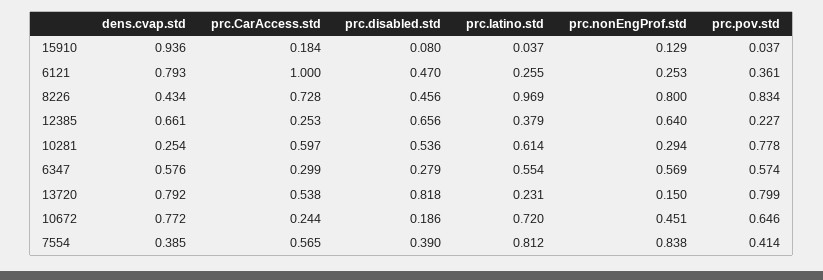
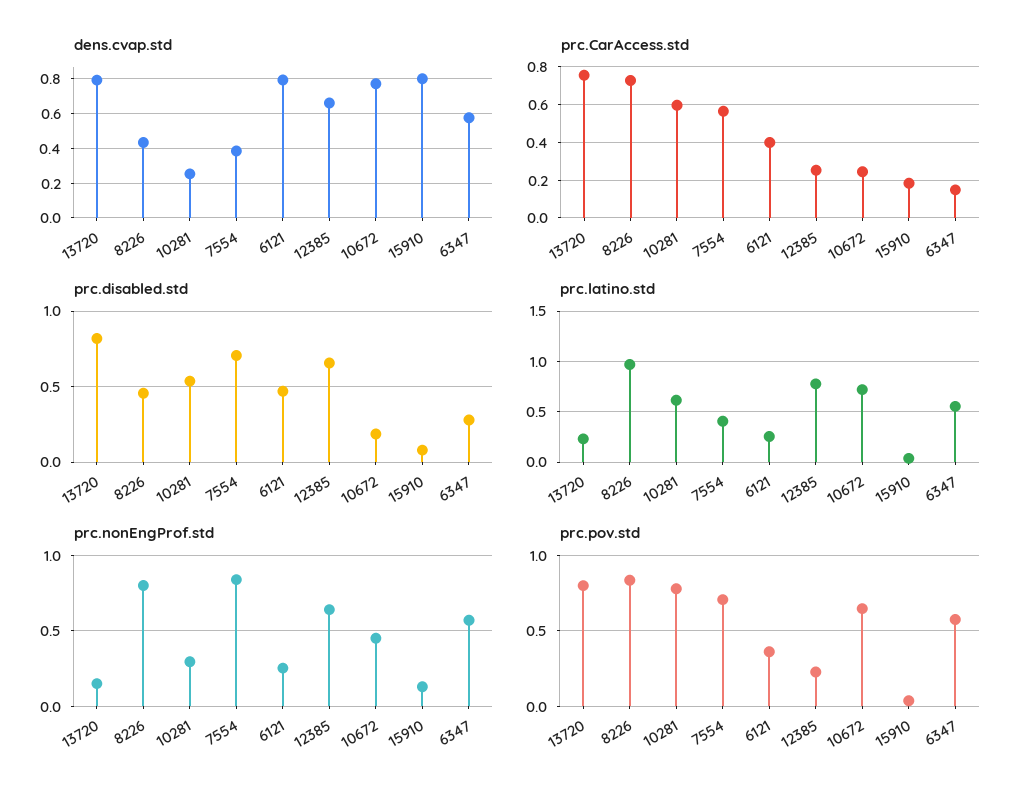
  {
    "dens.cvap.std": {
-     "15910": 0.936,
+     "15910": 0.8,
      "6121": 0.793,
      "8226": 0.434,
      "12385": 0.661,
      "10281": 0.254,
      "6347": 0.576,
      "13720": 0.792,
      "10672": 0.772,
      "7554": 0.385
    },
    "prc.CarAccess.std": {
      "15910": 0.184,
-     "6121": 1,
+     "6121": 0.4,
      "8226": 0.728,
      "12385": 0.253,
      "10281": 0.597,
-     "6347": 0.299,
+     "6347": 0.15,
-     "13720": 0.538,
+     "13720": 0.75,
      "10672": 0.244,
      "7554": 0.565
    },
    "prc.disabled.std": {
      "15910": 0.08,
      "6121": 0.47,
      "8226": 0.456,
      "12385": 0.656,
      "10281": 0.536,
      "6347": 0.279,
      "13720": 0.818,
      "10672": 0.186,
-     "7554": 0.39
+     "7554": 0.7
    },
    "prc.latino.std": {
      "15910": 0.037,
      "6121": 0.255,
      "8226": 0.969,
-     "12385": 0.379,
+     "12385": 0.8,
      "10281": 0.614,
      "6347": 0.554,
      "13720": 0.231,
      "10672": 0.72,
-     "7554": 0.812
+     "7554": 0.4
    },
    "prc.nonEngProf.std": {
      "15910": 0.129,
      "6121": 0.253,
      "8226": 0.8,
      "12385": 0.64,
      "10281": 0.294,
      "6347": 0.569,
      "13720": 0.15,
      "10672": 0.451,
      "7554": 0.838
    },
    "prc.pov.std": {
      "15910": 0.037,
      "6121": 0.361,
      "8226": 0.834,
      "12385": 0.227,
      "10281": 0.778,
      "6347": 0.574,
      "13720": 0.799,
      "10672": 0.646,
-     "7554": 0.414
+     "7554": 0.7
    }
  }

